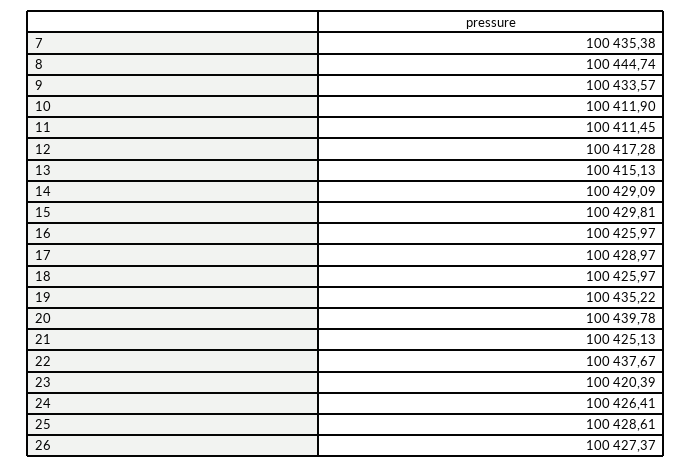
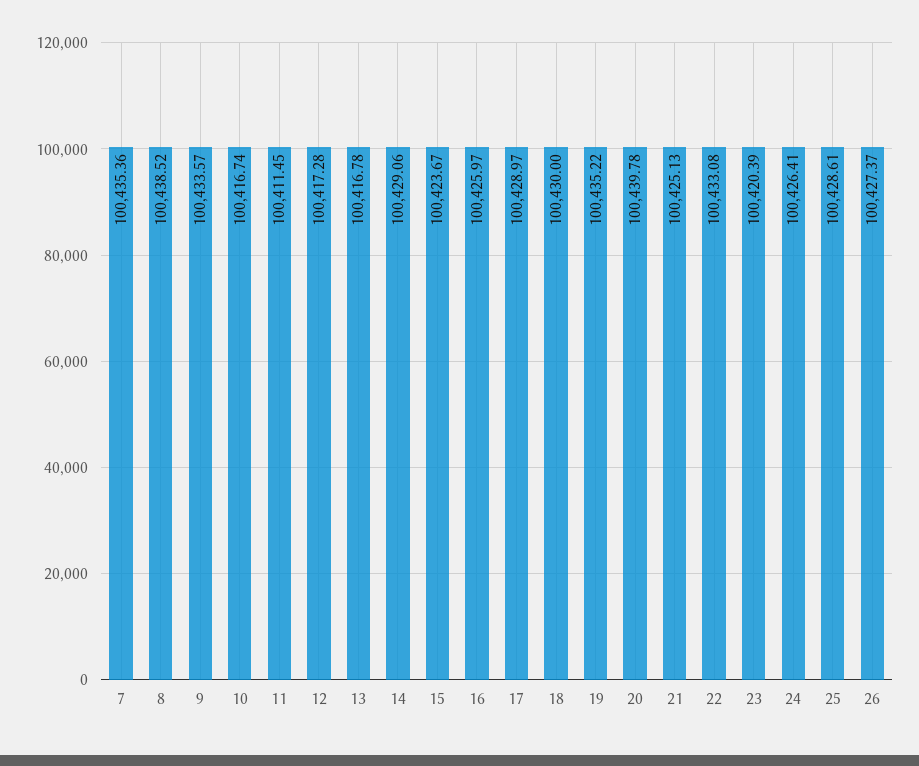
  {
-   "7": 100435.38,
+   "7": 100435.36,
-   "8": 100444.74,
+   "8": 100438.52,
    "9": 100433.57,
-   "10": 100411.9,
+   "10": 100416.74,
    "11": 100411.45,
    "12": 100417.28,
-   "13": 100415.13,
+   "13": 100416.78,
-   "14": 100429.09,
+   "14": 100429.06,
-   "15": 100429.81,
+   "15": 100423.67,
    "16": 100425.97,
    "17": 100428.97,
-   "18": 100425.97,
+   "18": 100430,
    "19": 100435.22,
    "20": 100439.78,
    "21": 100425.13,
-   "22": 100437.67,
+   "22": 100433.08,
    "23": 100420.39,
    "24": 100426.41,
    "25": 100428.61,
    "26": 100427.37
  }

